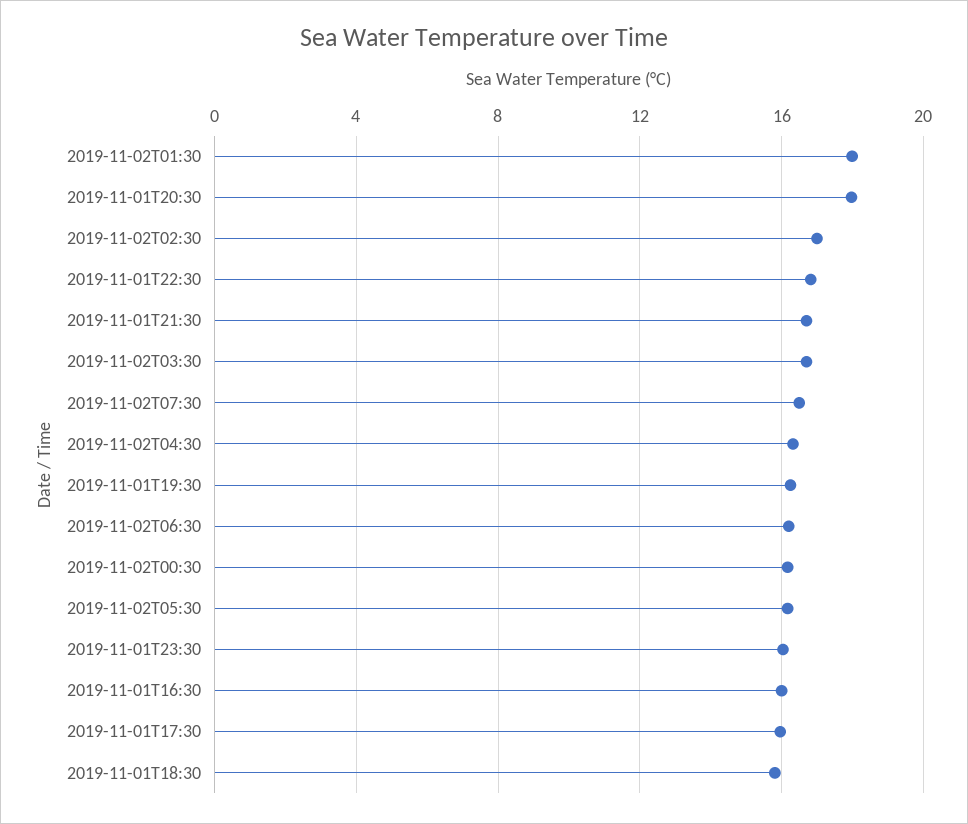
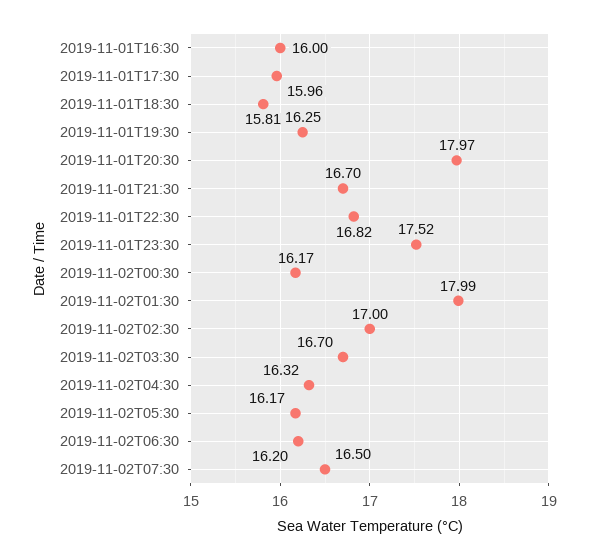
  {
    "2019-11-02T01:30": 17.99,
    "2019-11-01T20:30": 17.97,
    "2019-11-02T02:30": 17,
    "2019-11-01T22:30": 16.82,
    "2019-11-01T21:30": 16.7,
    "2019-11-02T03:30": 16.7,
    "2019-11-02T07:30": 16.5,
    "2019-11-02T04:30": 16.32,
    "2019-11-01T19:30": 16.25,
    "2019-11-02T06:30": 16.2,
    "2019-11-02T00:30": 16.17,
    "2019-11-02T05:30": 16.17,
-   "2019-11-01T23:30": 16,
+   "2019-11-01T23:30": 17.52,
    "2019-11-01T16:30": 16,
    "2019-11-01T17:30": 15.96,
    "2019-11-01T18:30": 15.81
  }

